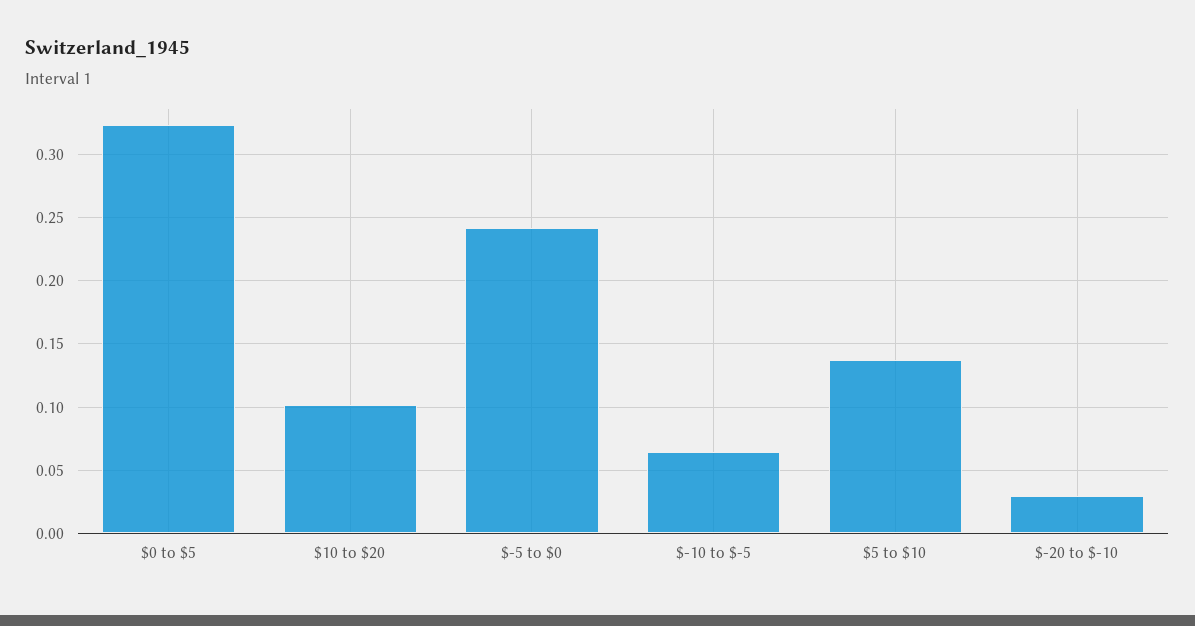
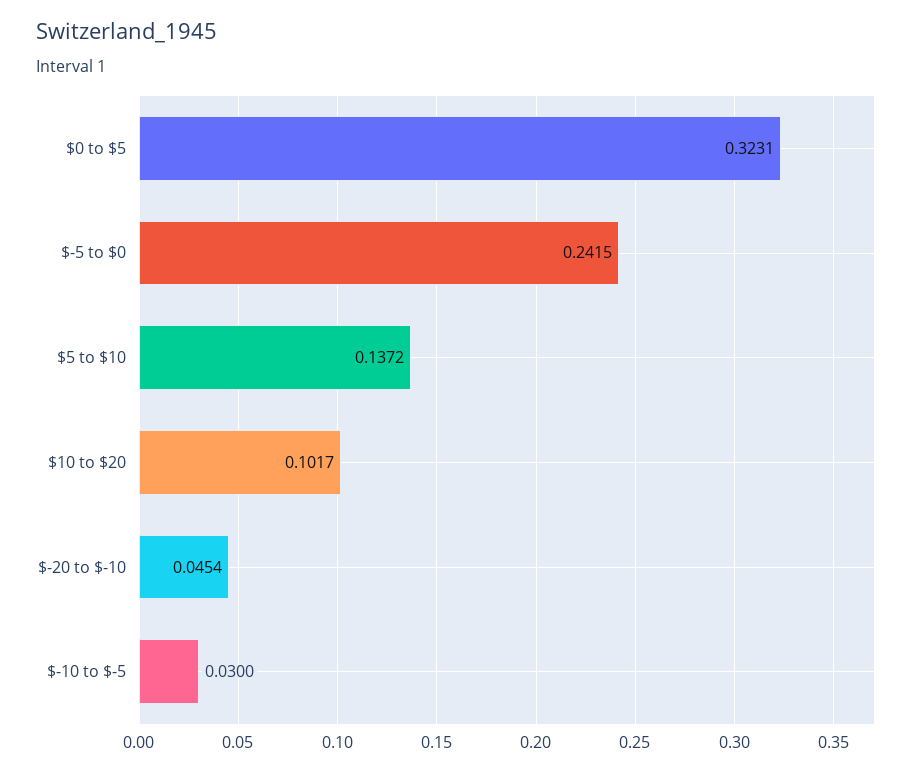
  {
    "$0 to $5": 0.3231,
    "$10 to $20": 0.1017,
    "$-5 to $0": 0.2415,
-   "$-10 to $-5": 0.065,
+   "$-10 to $-5": 0.03,
    "$5 to $10": 0.1372,
-   "$-20 to $-10": 0.03
+   "$-20 to $-10": 0.0454
  }

